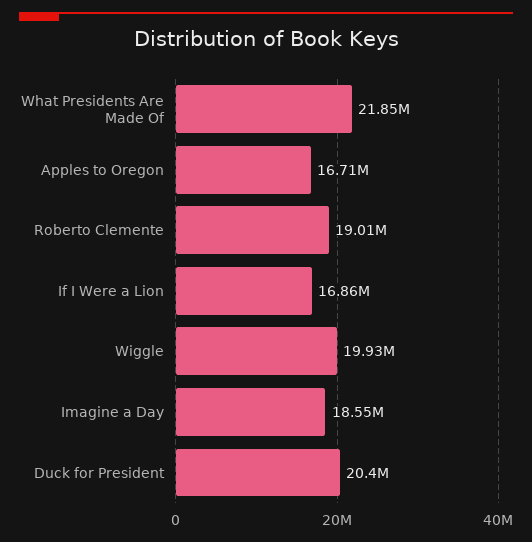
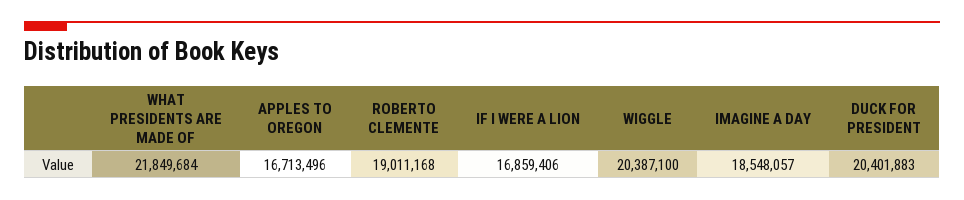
  {
    "What Presidents Are Made Of": 21849684,
    "Apples to Oregon": 16713496,
    "Roberto Clemente": 19011168,
    "If I Were a Lion": 16859406,
-   "Wiggle": 19930000,
+   "Wiggle": 20387100,
    "Imagine a Day": 18548057,
    "Duck for President": 20401883
  }

